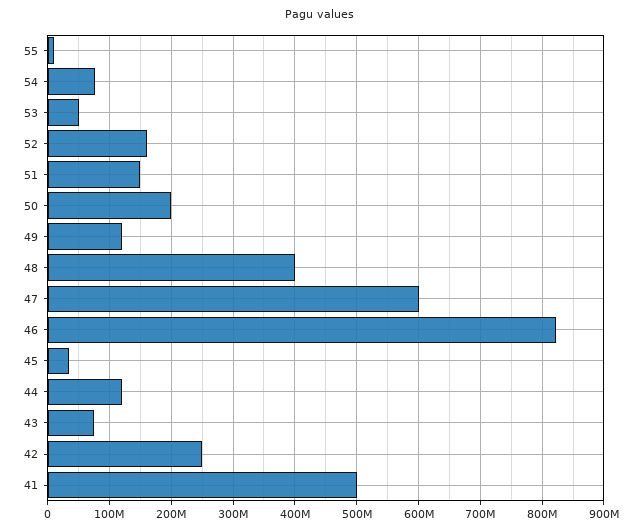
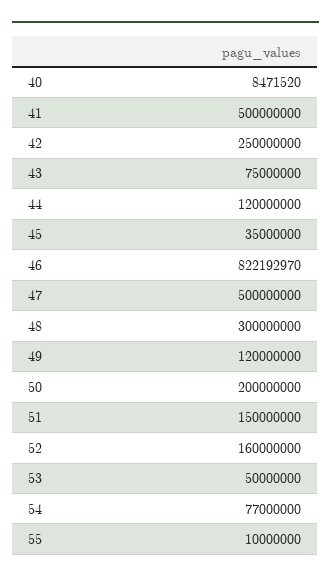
  {
    "55": 10000000,
    "54": 77000000,
    "53": 50000000,
    "52": 160000000,
    "51": 150000000,
    "50": 200000000,
    "49": 120000000,
-   "48": 400000000,
+   "48": 300000000,
-   "47": 600000000,
+   "47": 500000000,
    "46": 822192970,
    "45": 35000000,
    "44": 120000000,
    "43": 75000000,
    "42": 250000000,
-   "41": 500000000
+   "41": 500000000,
+   "40": 8471520
  }

